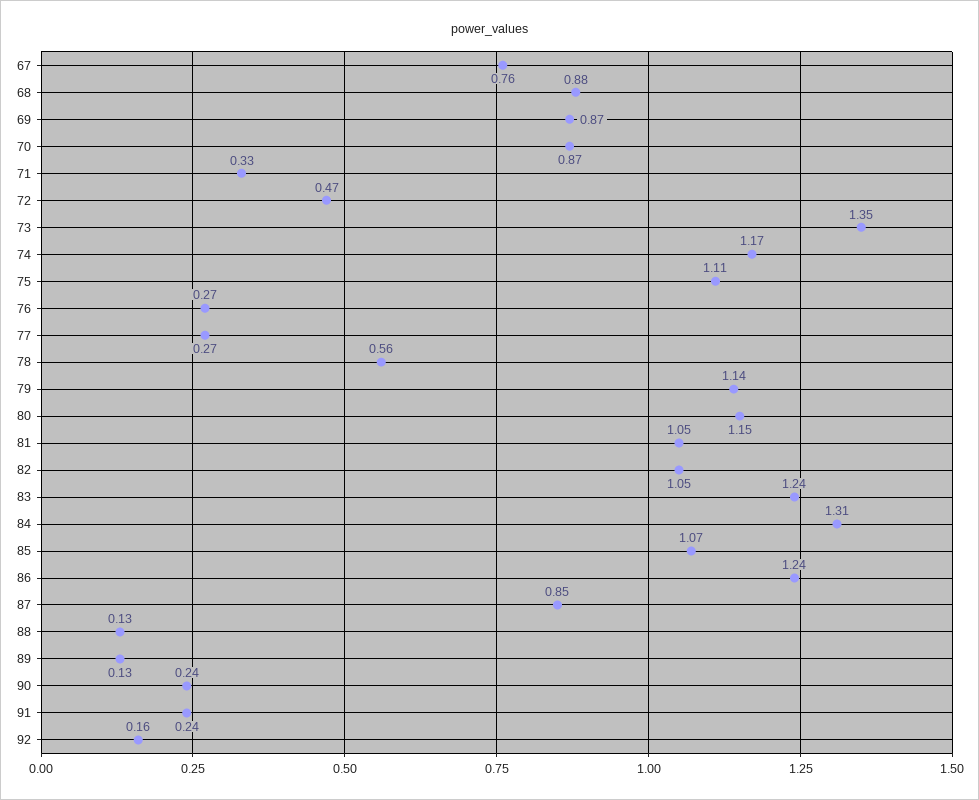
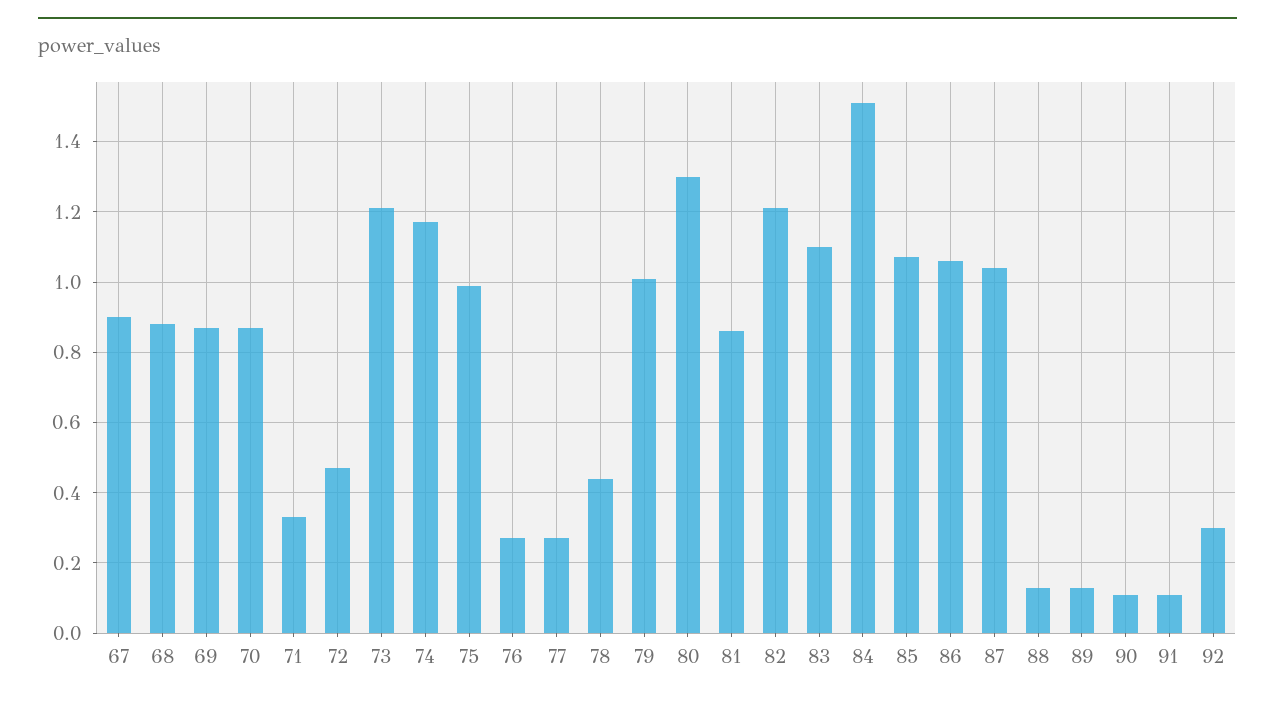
  {
-   "67": 0.76,
+   "67": 0.9,
    "68": 0.88,
    "69": 0.87,
    "70": 0.87,
    "71": 0.33,
    "72": 0.47,
-   "73": 1.35,
+   "73": 1.2,
    "74": 1.17,
-   "75": 1.11,
+   "75": 1,
    "76": 0.27,
    "77": 0.27,
-   "78": 0.56,
+   "78": 0.45,
-   "79": 1.14,
+   "79": 1,
-   "80": 1.15,
+   "80": 1.3,
-   "81": 1.05,
+   "81": 0.85,
-   "82": 1.05,
+   "82": 1.2,
-   "83": 1.24,
+   "83": 1.1,
-   "84": 1.31,
+   "84": 1.5,
    "85": 1.07,
-   "86": 1.24,
+   "86": 1.05,
-   "87": 0.85,
+   "87": 1.05,
    "88": 0.13,
    "89": 0.13,
-   "90": 0.24,
+   "90": 0.1,
-   "91": 0.24,
+   "91": 0.1,
-   "92": 0.16
+   "92": 0.3
  }

